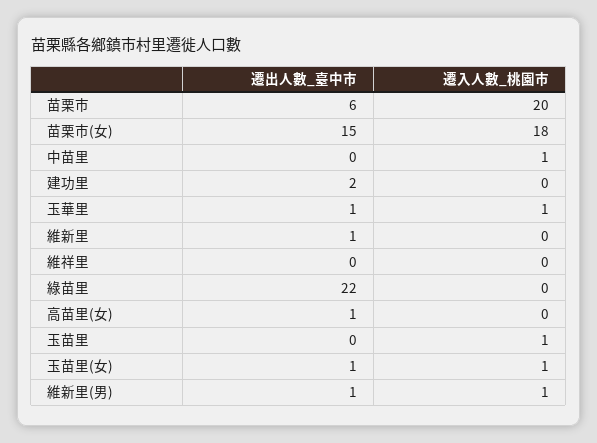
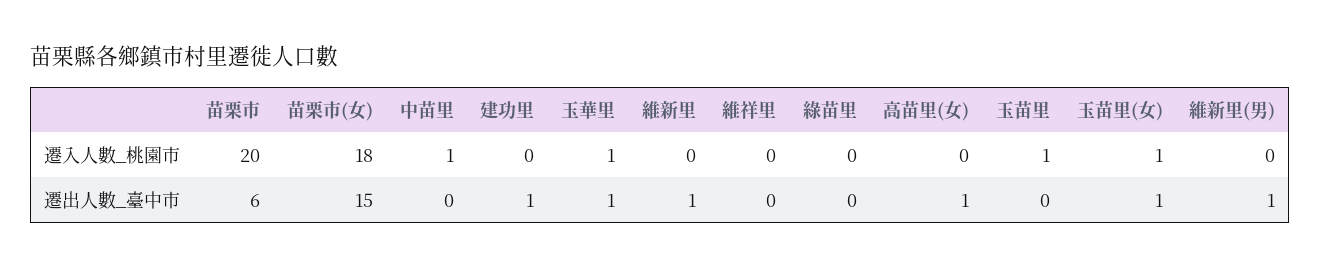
  {
    "遷出人數_臺中市": {
      "苗栗市": 6,
      "苗栗市(女)": 15,
      "中苗里": 0,
-     "建功里": 2,
+     "建功里": 1,
      "玉華里": 1,
      "維新里": 1,
      "維祥里": 0,
-     "綠苗里": 22,
+     "綠苗里": 0,
      "高苗里(女)": 1,
      "玉苗里": 0,
      "玉苗里(女)": 1,
      "維新里(男)": 1
    },
    "遷入人數_桃園市": {
      "苗栗市": 20,
      "苗栗市(女)": 18,
      "中苗里": 1,
      "建功里": 0,
      "玉華里": 1,
      "維新里": 0,
      "維祥里": 0,
      "綠苗里": 0,
      "高苗里(女)": 0,
      "玉苗里": 1,
      "玉苗里(女)": 1,
-     "維新里(男)": 1
+     "維新里(男)": 0
    }
  }

